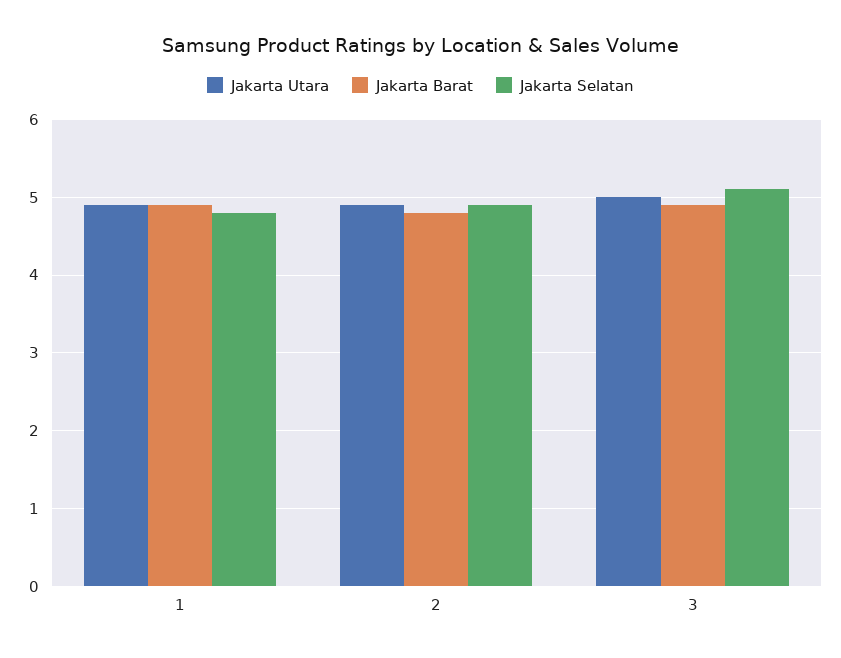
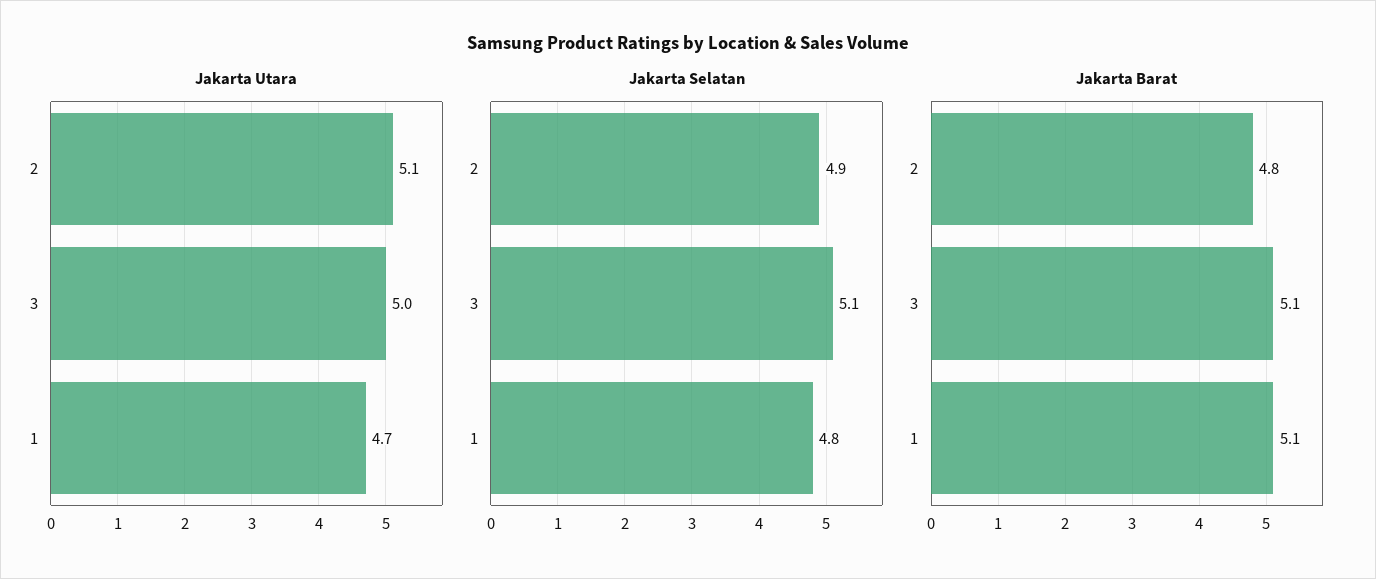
  {
    "Jakarta Utara": {
-     "1": 4.9,
+     "1": 4.7,
-     "2": 4.9,
+     "2": 5.1,
      "3": 5
    },
    "Jakarta Barat": {
-     "1": 4.9,
+     "1": 5.1,
      "2": 4.8,
-     "3": 4.9
+     "3": 5.1
    },
    "Jakarta Selatan": {
      "1": 4.8,
      "2": 4.9,
      "3": 5.1
    }
  }

